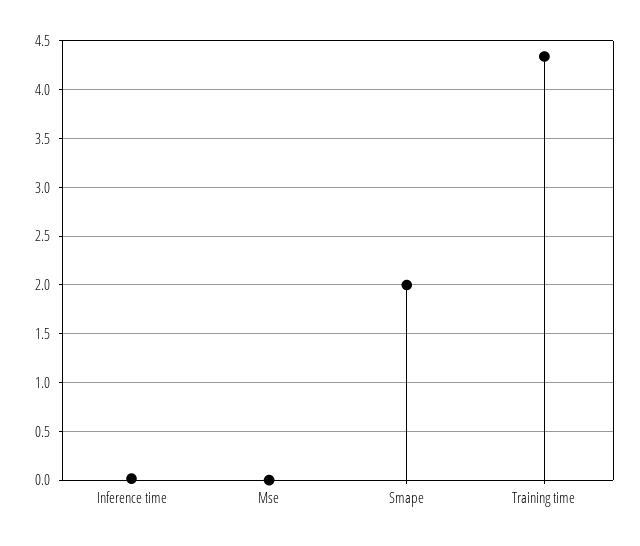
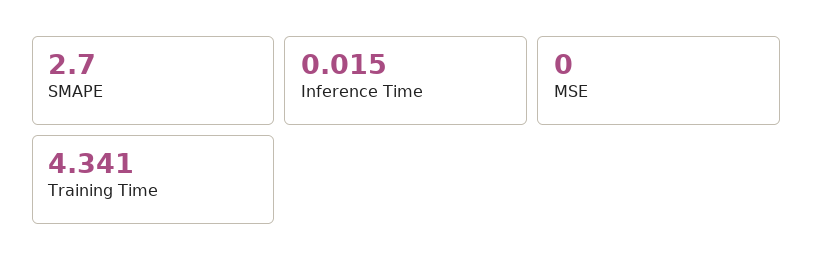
  {
    "Inference time": 0.015,
    "Mse": 0,
-   "Smape": 2,
+   "Smape": 2.7,
    "Training time": 4.341
  }

